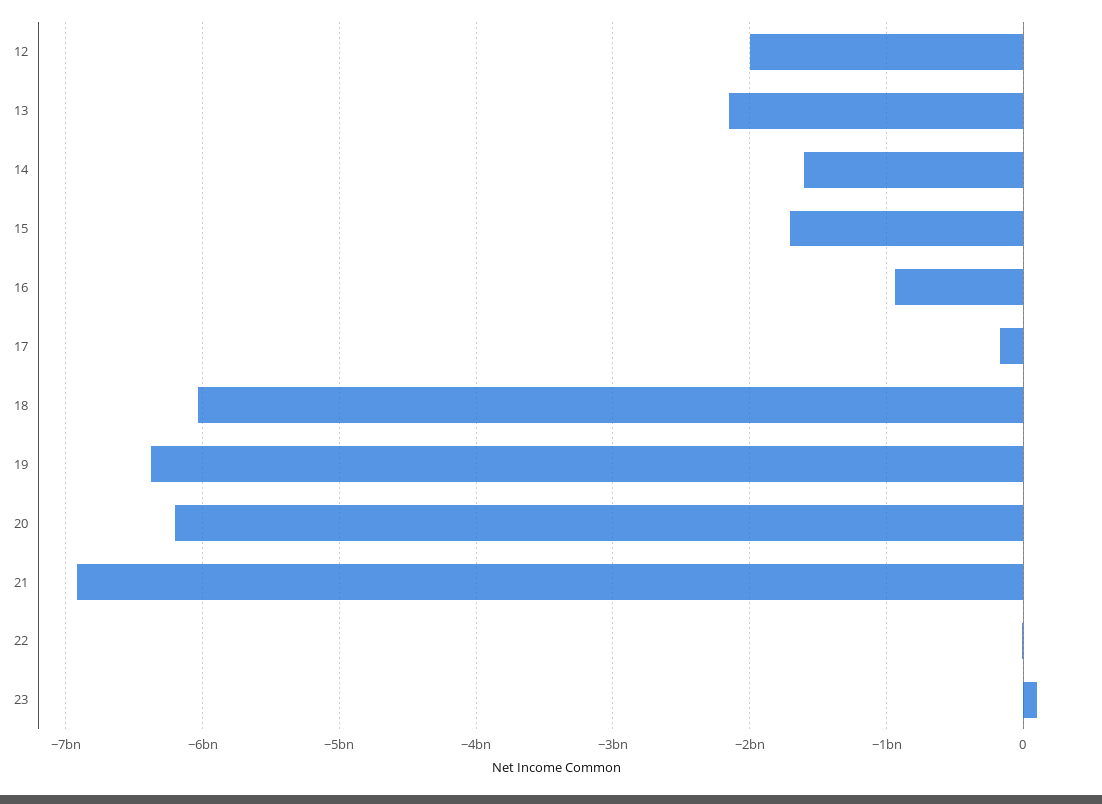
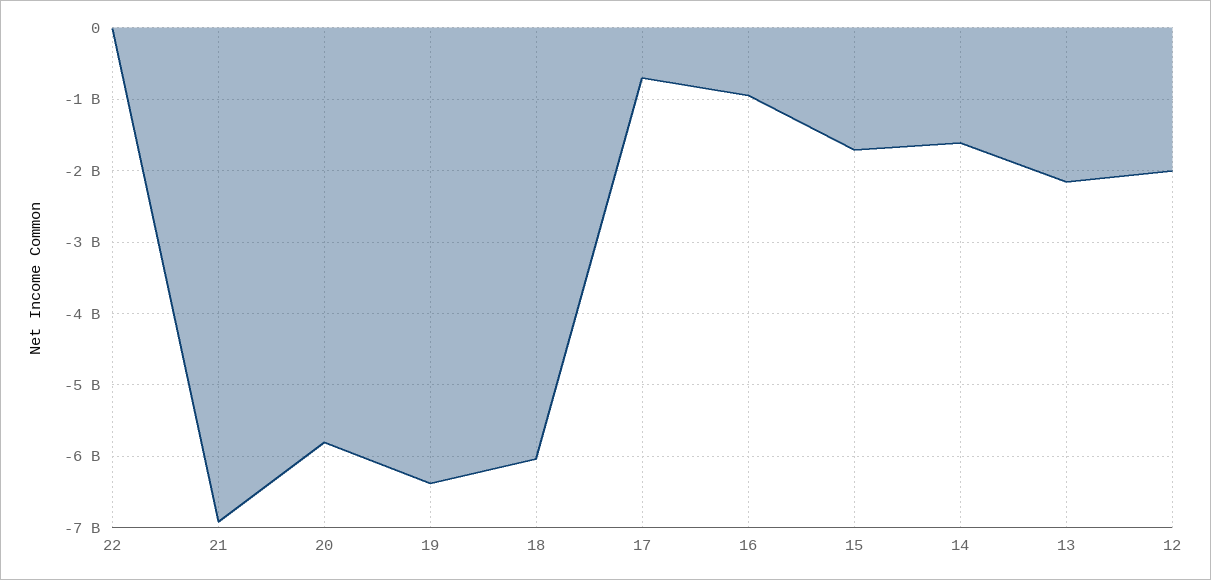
  {
    "12": -2000000000,
    "13": -2200000000,
    "14": -1600000000,
    "15": -1700000000,
    "16": -900000000,
-   "17": -200000000,
+   "17": -700000000,
    "18": -6000000000,
    "19": -6400000000,
-   "20": -6200000000,
+   "20": -5800000000,
    "21": -6900000000,
-   "22": 0,
+   "22": 0
-   "23": 100000000
  }

